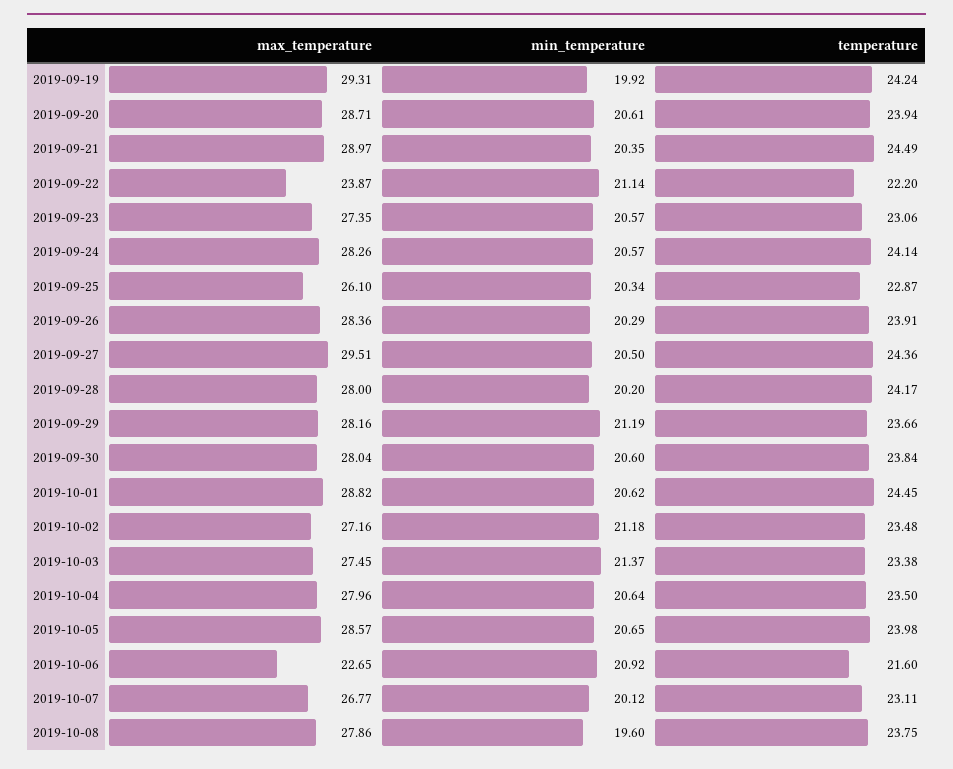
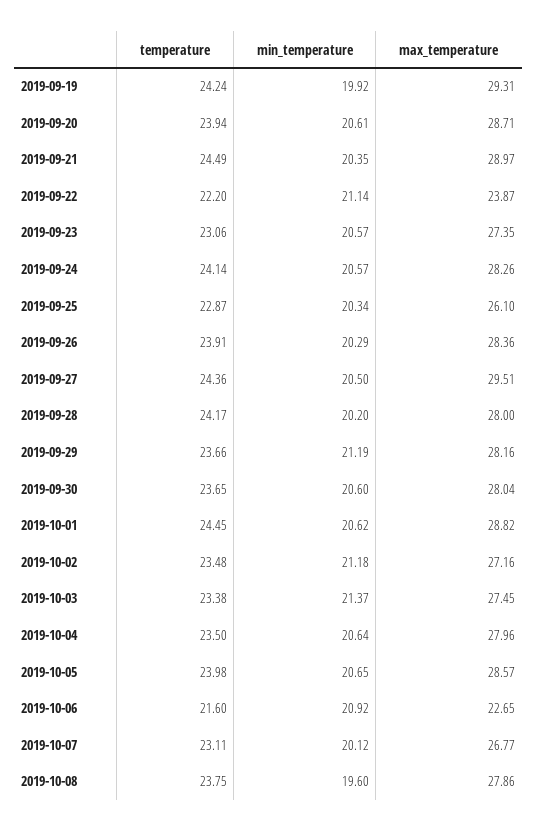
  {
    "max_temperature": {
      "2019-09-19": 29.31,
      "2019-09-20": 28.71,
      "2019-09-21": 28.97,
      "2019-09-22": 23.87,
      "2019-09-23": 27.35,
      "2019-09-24": 28.26,
      "2019-09-25": 26.1,
      "2019-09-26": 28.36,
      "2019-09-27": 29.51,
      "2019-09-28": 28,
      "2019-09-29": 28.16,
      "2019-09-30": 28.04,
      "2019-10-01": 28.82,
      "2019-10-02": 27.16,
      "2019-10-03": 27.45,
      "2019-10-04": 27.96,
      "2019-10-05": 28.57,
      "2019-10-06": 22.65,
      "2019-10-07": 26.77,
      "2019-10-08": 27.86
    },
    "min_temperature": {
      "2019-09-19": 19.92,
      "2019-09-20": 20.61,
      "2019-09-21": 20.35,
      "2019-09-22": 21.14,
      "2019-09-23": 20.57,
      "2019-09-24": 20.57,
      "2019-09-25": 20.34,
      "2019-09-26": 20.29,
      "2019-09-27": 20.5,
      "2019-09-28": 20.2,
      "2019-09-29": 21.19,
      "2019-09-30": 20.6,
      "2019-10-01": 20.62,
      "2019-10-02": 21.18,
      "2019-10-03": 21.37,
      "2019-10-04": 20.64,
      "2019-10-05": 20.65,
      "2019-10-06": 20.92,
      "2019-10-07": 20.12,
      "2019-10-08": 19.6
    },
    "temperature": {
      "2019-09-19": 24.24,
      "2019-09-20": 23.94,
      "2019-09-21": 24.49,
      "2019-09-22": 22.2,
      "2019-09-23": 23.06,
      "2019-09-24": 24.14,
      "2019-09-25": 22.87,
      "2019-09-26": 23.91,
      "2019-09-27": 24.36,
      "2019-09-28": 24.17,
      "2019-09-29": 23.66,
-     "2019-09-30": 23.84,
+     "2019-09-30": 23.65,
      "2019-10-01": 24.45,
      "2019-10-02": 23.48,
      "2019-10-03": 23.38,
      "2019-10-04": 23.5,
      "2019-10-05": 23.98,
      "2019-10-06": 21.6,
      "2019-10-07": 23.11,
      "2019-10-08": 23.75
    }
  }

